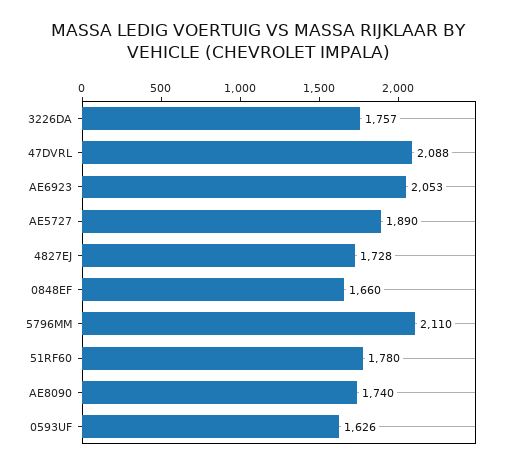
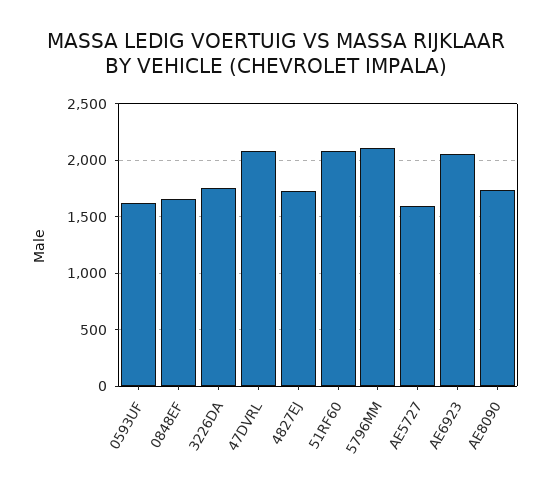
  {
    "3226DA": 1757,
    "47DVRL": 2088,
    "AE6923": 2053,
-   "AE5727": 1890,
+   "AE5727": 1600,
    "4827EJ": 1728,
    "0848EF": 1660,
    "5796MM": 2110,
-   "51RF60": 1780,
+   "51RF60": 2100,
    "AE8090": 1740,
    "0593UF": 1626
  }

